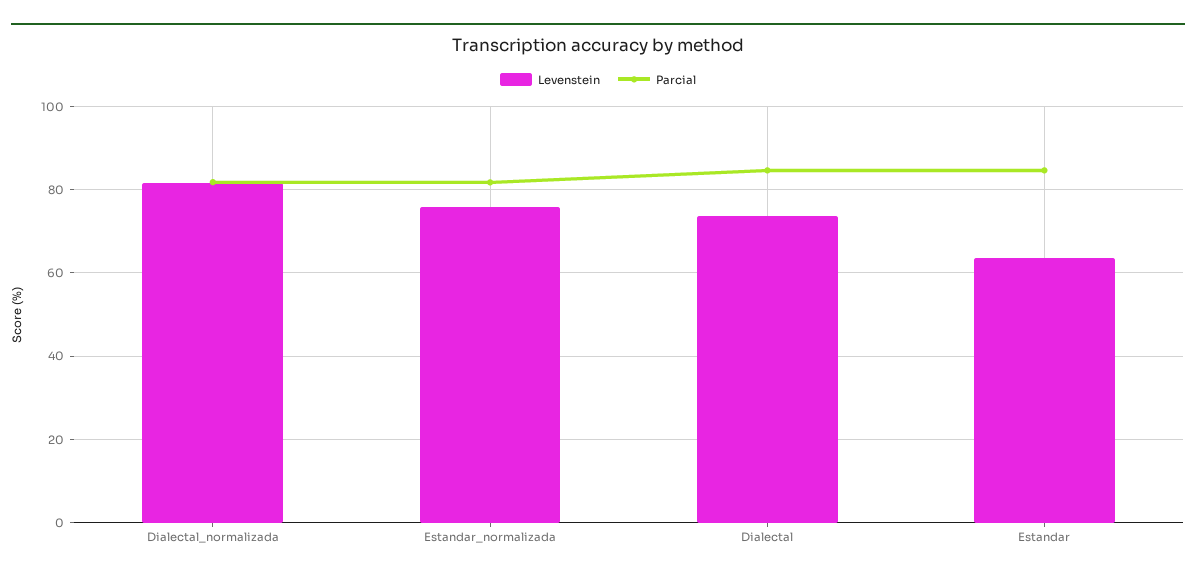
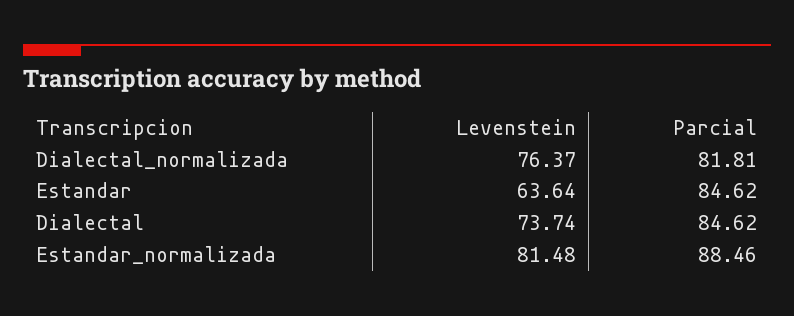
  {
    "Levenstein": {
-     "Dialectal_normalizada": 82,
+     "Dialectal_normalizada": 76.37,
-     "Estandar_normalizada": 76,
+     "Estandar_normalizada": 81.48,
      "Dialectal": 73.74,
      "Estandar": 63.64
    },
    "Parcial": {
      "Dialectal_normalizada": 81.81,
-     "Estandar_normalizada": 82,
+     "Estandar_normalizada": 88.46,
      "Dialectal": 84.62,
      "Estandar": 84.62
    }
  }

